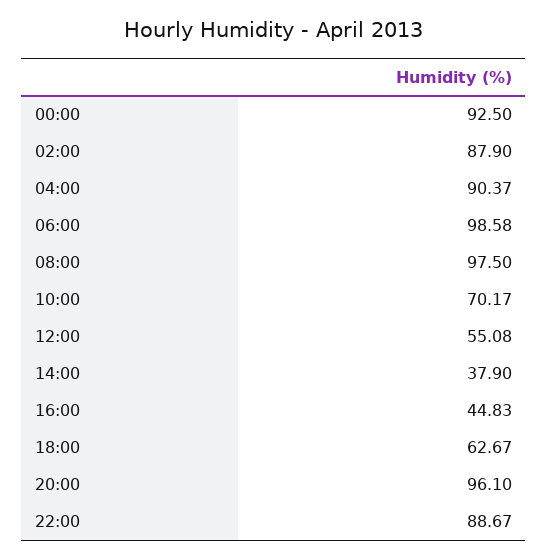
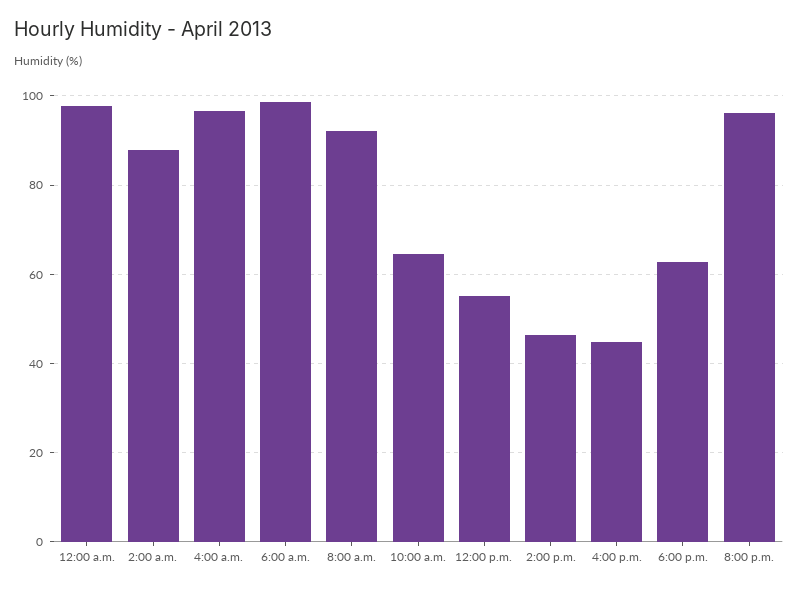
  {
-   "00:00": 92.5,
+   "00:00": 98,
    "02:00": 87.9,
-   "04:00": 90.37,
+   "04:00": 96,
    "06:00": 98.58,
-   "08:00": 97.5,
+   "08:00": 92,
-   "10:00": 70.17,
+   "10:00": 64,
    "12:00": 55.08,
-   "14:00": 37.9,
+   "14:00": 46,
    "16:00": 44.83,
    "18:00": 62.67,
-   "20:00": 96.1,
+   "20:00": 96.1
-   "22:00": 88.67
  }

